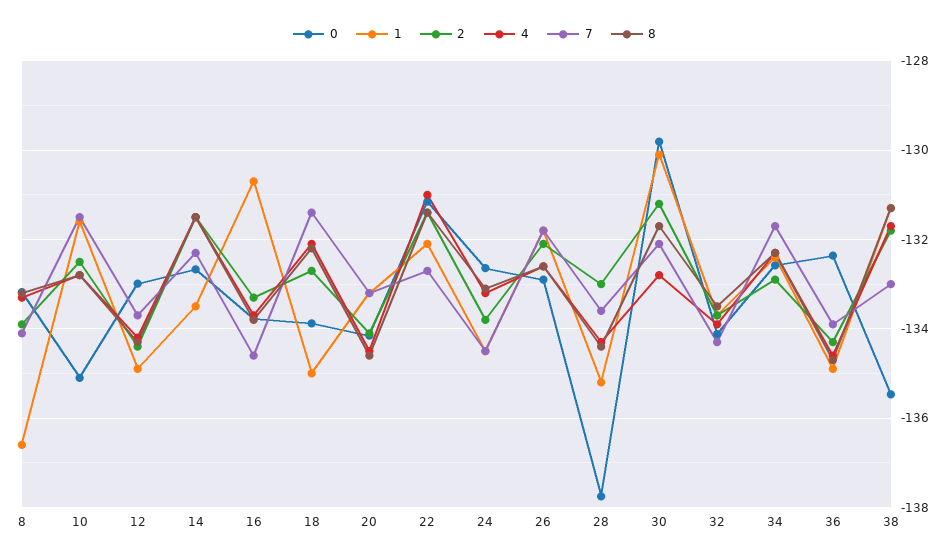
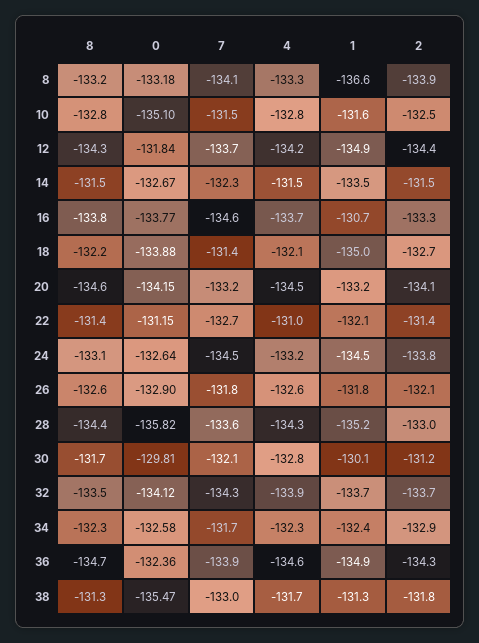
  {
    "0": {
      "8": -133.18,
      "10": -135.1,
-     "12": -133,
+     "12": -131.84,
      "14": -132.67,
      "16": -133.77,
      "18": -133.88,
      "20": -134.15,
      "22": -131.15,
      "24": -132.64,
      "26": -132.9,
-     "28": -137.8,
+     "28": -135.82,
      "30": -129.81,
      "32": -134.12,
      "34": -132.58,
      "36": -132.36,
      "38": -135.47
    },
    "1": {
      "8": -136.6,
      "10": -131.6,
      "12": -134.9,
      "14": -133.5,
      "16": -130.7,
      "18": -135,
      "20": -133.2,
      "22": -132.1,
      "24": -134.5,
      "26": -131.8,
      "28": -135.2,
      "30": -130.1,
      "32": -133.7,
      "34": -132.4,
      "36": -134.9,
      "38": -131.3
    },
    "2": {
      "8": -133.9,
      "10": -132.5,
      "12": -134.4,
      "14": -131.5,
      "16": -133.3,
      "18": -132.7,
      "20": -134.1,
      "22": -131.4,
      "24": -133.8,
      "26": -132.1,
      "28": -133,
      "30": -131.2,
      "32": -133.7,
      "34": -132.9,
      "36": -134.3,
      "38": -131.8
    },
    "4": {
      "8": -133.3,
      "10": -132.8,
      "12": -134.2,
      "14": -131.5,
      "16": -133.7,
      "18": -132.1,
      "20": -134.5,
      "22": -131,
      "24": -133.2,
      "26": -132.6,
      "28": -134.3,
      "30": -132.8,
      "32": -133.9,
      "34": -132.3,
      "36": -134.6,
      "38": -131.7
    },
    "7": {
      "8": -134.1,
      "10": -131.5,
      "12": -133.7,
      "14": -132.3,
      "16": -134.6,
      "18": -131.4,
      "20": -133.2,
      "22": -132.7,
      "24": -134.5,
      "26": -131.8,
      "28": -133.6,
      "30": -132.1,
      "32": -134.3,
      "34": -131.7,
      "36": -133.9,
      "38": -133
    },
    "8": {
      "8": -133.2,
      "10": -132.8,
      "12": -134.3,
      "14": -131.5,
      "16": -133.8,
      "18": -132.2,
      "20": -134.6,
      "22": -131.4,
      "24": -133.1,
      "26": -132.6,
      "28": -134.4,
      "30": -131.7,
      "32": -133.5,
      "34": -132.3,
      "36": -134.7,
      "38": -131.3
    }
  }

